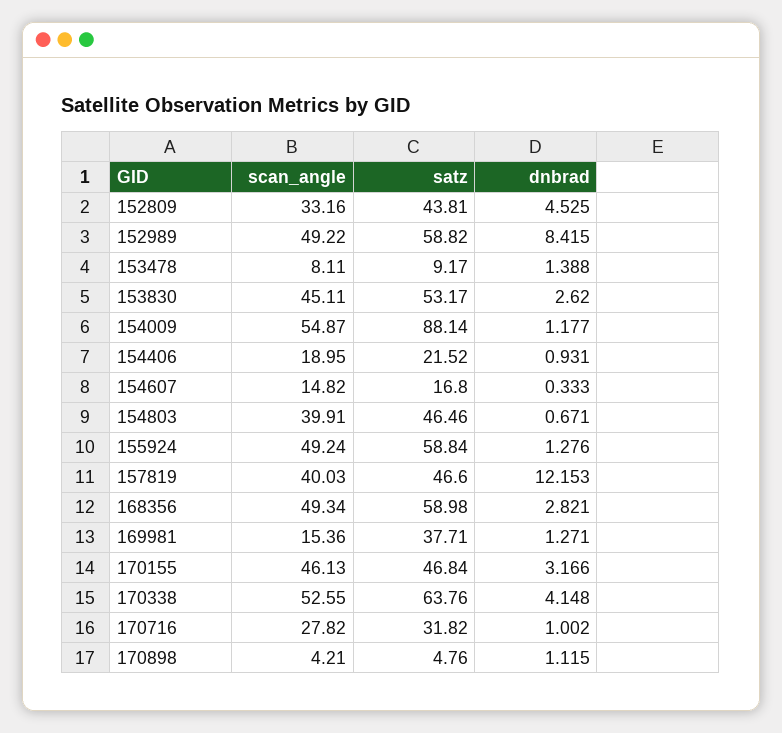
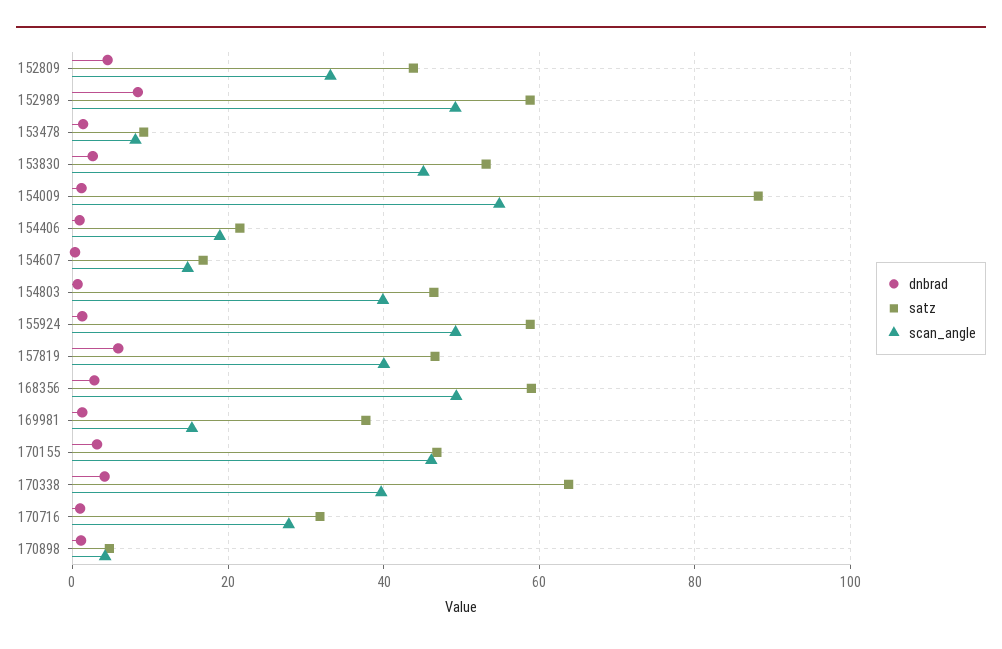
  {
    "scan_angle": {
      "152809": 33.16,
      "152989": 49.22,
      "153478": 8.11,
      "153830": 45.11,
      "154009": 54.87,
      "154406": 18.95,
      "154607": 14.82,
      "154803": 39.91,
      "155924": 49.24,
      "157819": 40.03,
      "168356": 49.34,
      "169981": 15.36,
      "170155": 46.13,
-     "170338": 52.55,
+     "170338": 40,
      "170716": 27.82,
      "170898": 4.21
    },
    "satz": {
      "152809": 43.81,
      "152989": 58.82,
      "153478": 9.17,
      "153830": 53.17,
      "154009": 88.14,
      "154406": 21.52,
      "154607": 16.8,
      "154803": 46.46,
      "155924": 58.84,
      "157819": 46.6,
      "168356": 58.98,
      "169981": 37.71,
      "170155": 46.84,
      "170338": 63.76,
      "170716": 31.82,
      "170898": 4.76
    },
    "dnbrad": {
      "152809": 4.525,
      "152989": 8.415,
      "153478": 1.388,
      "153830": 2.62,
      "154009": 1.177,
      "154406": 0.931,
      "154607": 0.333,
      "154803": 0.671,
      "155924": 1.276,
-     "157819": 12.153,
+     "157819": 6,
      "168356": 2.821,
      "169981": 1.271,
      "170155": 3.166,
      "170338": 4.148,
      "170716": 1.002,
      "170898": 1.115
    }
  }

